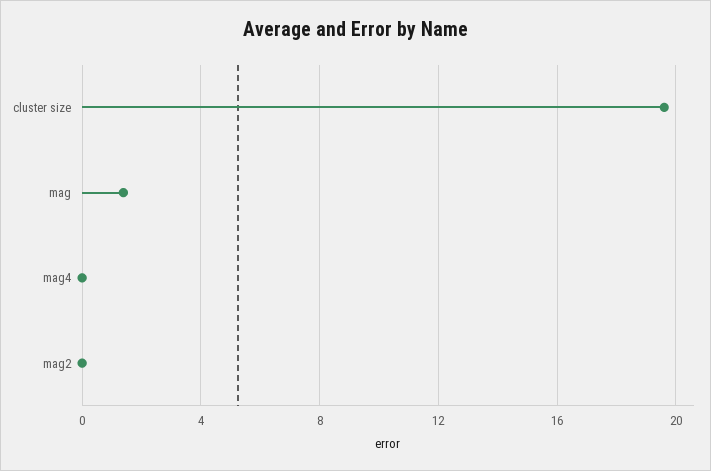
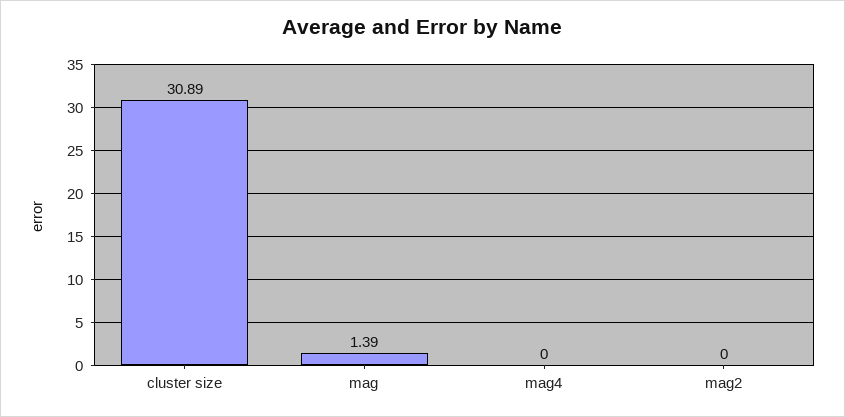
  {
-   "cluster size": 19.5,
+   "cluster size": 30.89,
    "mag": 1.39,
    "mag4": 0,
    "mag2": 0
  }

